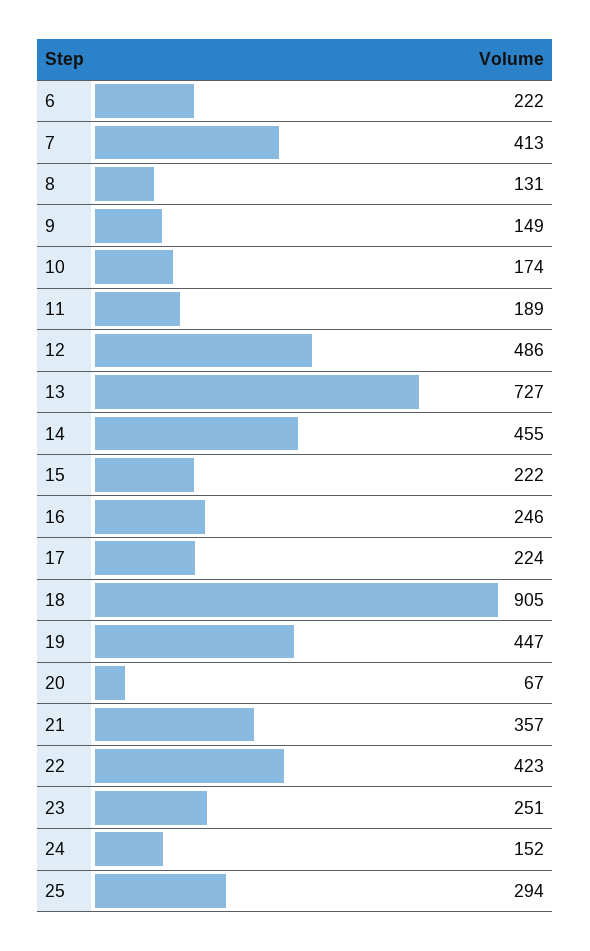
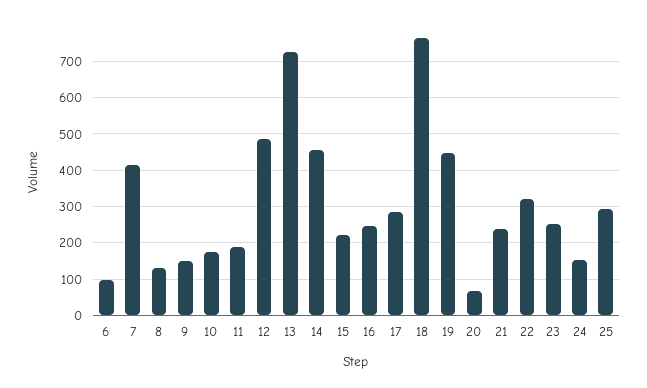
  {
-   "6": 222,
+   "6": 100,
    "7": 413,
    "8": 131,
    "9": 149,
    "10": 174,
    "11": 189,
    "12": 486,
    "13": 727,
    "14": 455,
    "15": 222,
    "16": 246,
-   "17": 224,
+   "17": 280,
-   "18": 905,
+   "18": 760,
    "19": 447,
    "20": 67,
-   "21": 357,
+   "21": 240,
-   "22": 423,
+   "22": 320,
    "23": 251,
    "24": 152,
    "25": 294
  }

